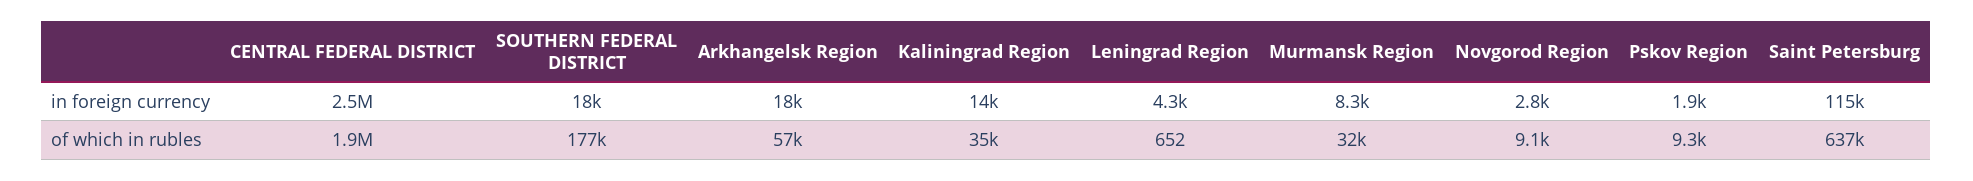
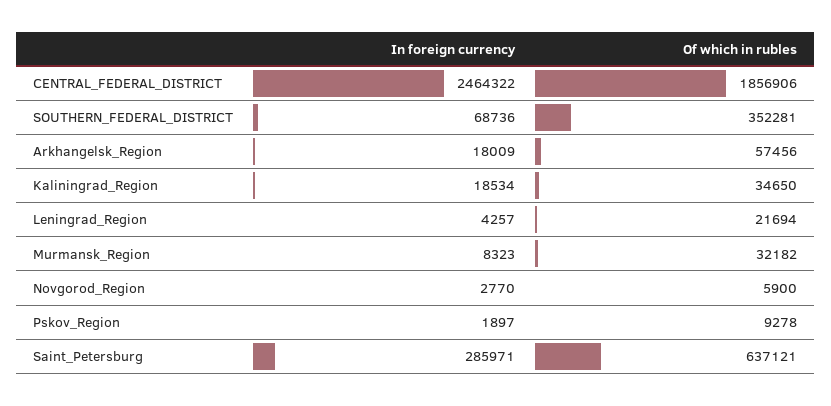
  {
    "CENTRAL FEDERAL DISTRICT": {
      "in foreign currency": 2464322,
      "of which in rubles": 1856906
    },
    "SOUTHERN FEDERAL DISTRICT": {
-     "in foreign currency": 18000,
+     "in foreign currency": 68736,
-     "of which in rubles": 177000
+     "of which in rubles": 352281
    },
    "Arkhangelsk Region": {
      "in foreign currency": 18009,
      "of which in rubles": 57456
    },
    "Kaliningrad Region": {
-     "in foreign currency": 14000,
+     "in foreign currency": 18534,
      "of which in rubles": 34650
    },
    "Leningrad Region": {
      "in foreign currency": 4257,
-     "of which in rubles": 652
+     "of which in rubles": 21694
    },
    "Murmansk Region": {
      "in foreign currency": 8323,
      "of which in rubles": 32182
    },
    "Novgorod Region": {
      "in foreign currency": 2770,
-     "of which in rubles": 9100
+     "of which in rubles": 5900
    },
    "Pskov Region": {
      "in foreign currency": 1897,
      "of which in rubles": 9278
    },
    "Saint Petersburg": {
-     "in foreign currency": 115000,
+     "in foreign currency": 285971,
      "of which in rubles": 637121
    }
  }

